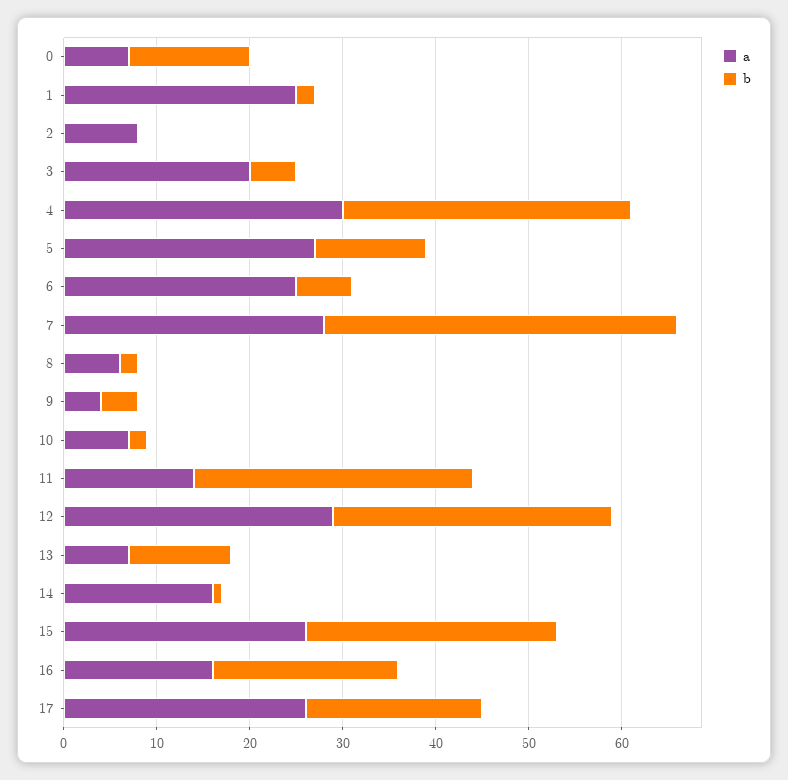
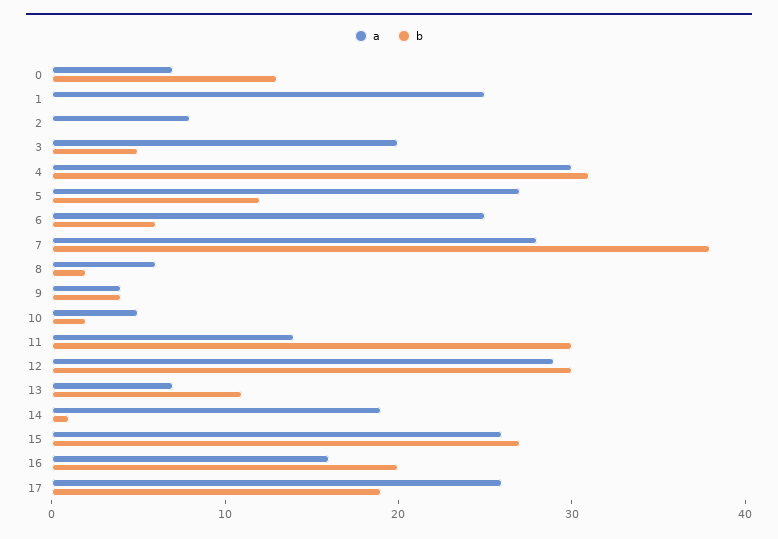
  {
    "a": {
      "0": 7,
      "1": 25,
      "2": 8,
      "3": 20,
      "4": 30,
      "5": 27,
      "6": 25,
      "7": 28,
      "8": 6,
      "9": 4,
-     "10": 7,
+     "10": 5,
      "11": 14,
      "12": 29,
      "13": 7,
-     "14": 16,
+     "14": 19,
      "15": 26,
      "16": 16,
      "17": 26
    },
    "b": {
      "0": 13,
-     "1": 2,
+     "1": 0,
      "2": 0,
      "3": 5,
      "4": 31,
      "5": 12,
      "6": 6,
      "7": 38,
      "8": 2,
      "9": 4,
      "10": 2,
      "11": 30,
      "12": 30,
      "13": 11,
      "14": 1,
      "15": 27,
      "16": 20,
      "17": 19
    }
  }

